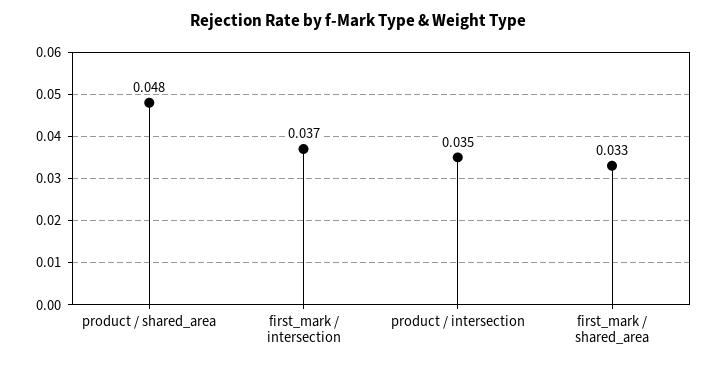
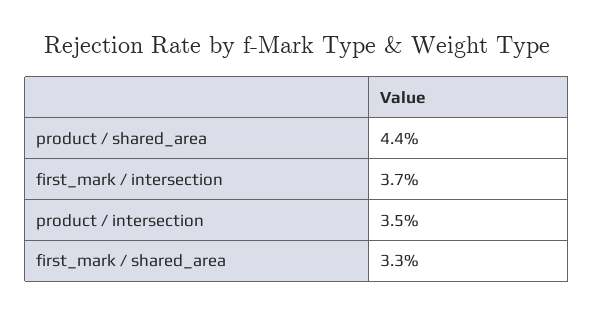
  {
-   "product / shared_area": 0.048,
+   "product / shared_area": 0.044,
    "first_mark / intersection": 0.037,
    "product / intersection": 0.035,
    "first_mark / shared_area": 0.033
  }

